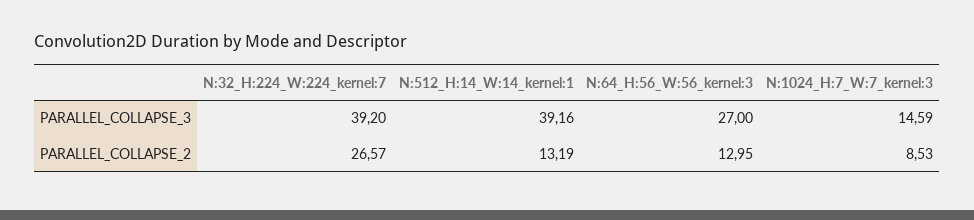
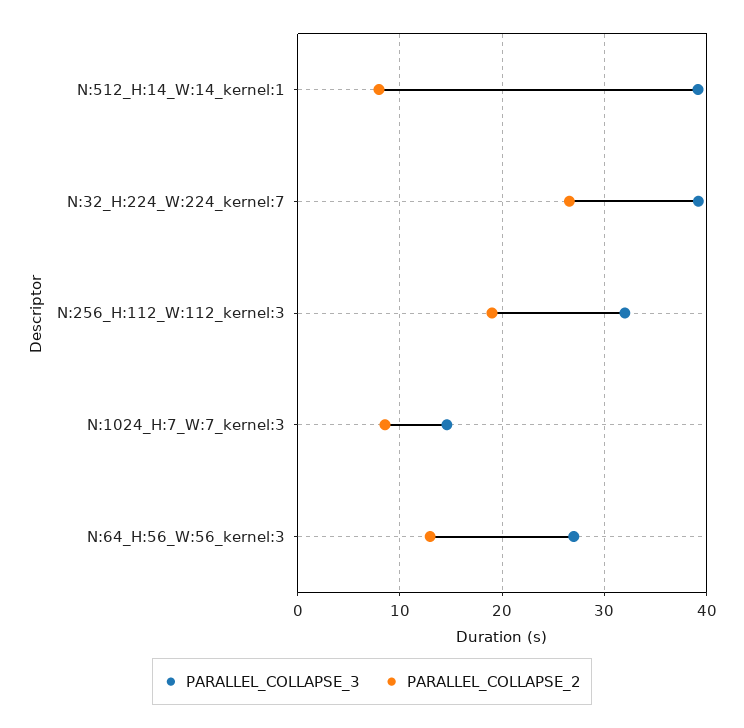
  {
    "PARALLEL_COLLAPSE_3": {
      "N:32_H:224_W:224_kernel:7": 39.2,
      "N:512_H:14_W:14_kernel:1": 39.16,
      "N:64_H:56_W:56_kernel:3": 27,
-     "N:1024_H:7_W:7_kernel:3": 14.59
+     "N:1024_H:7_W:7_kernel:3": 14.59,
+     "N:256_H:112_W:112_kernel:3": 32
    },
    "PARALLEL_COLLAPSE_2": {
      "N:32_H:224_W:224_kernel:7": 26.57,
-     "N:512_H:14_W:14_kernel:1": 13.19,
+     "N:512_H:14_W:14_kernel:1": 8,
      "N:64_H:56_W:56_kernel:3": 12.95,
-     "N:1024_H:7_W:7_kernel:3": 8.53
+     "N:1024_H:7_W:7_kernel:3": 8.53,
+     "N:256_H:112_W:112_kernel:3": 19
    }
  }

